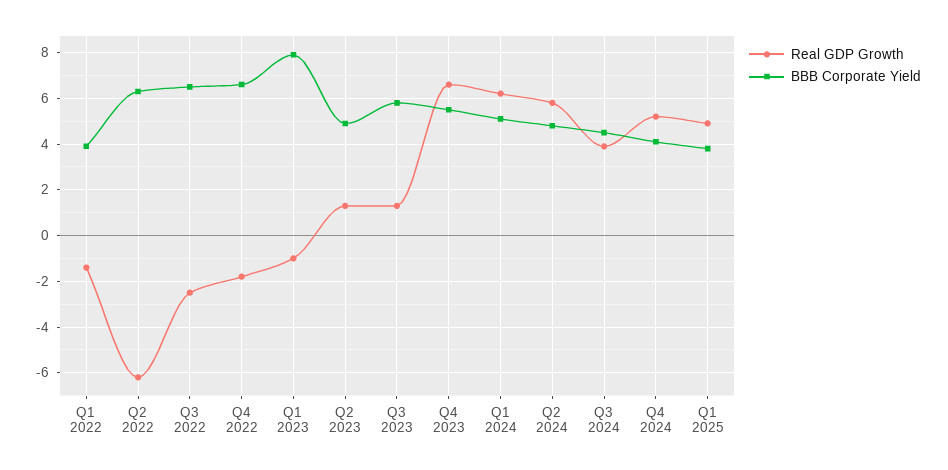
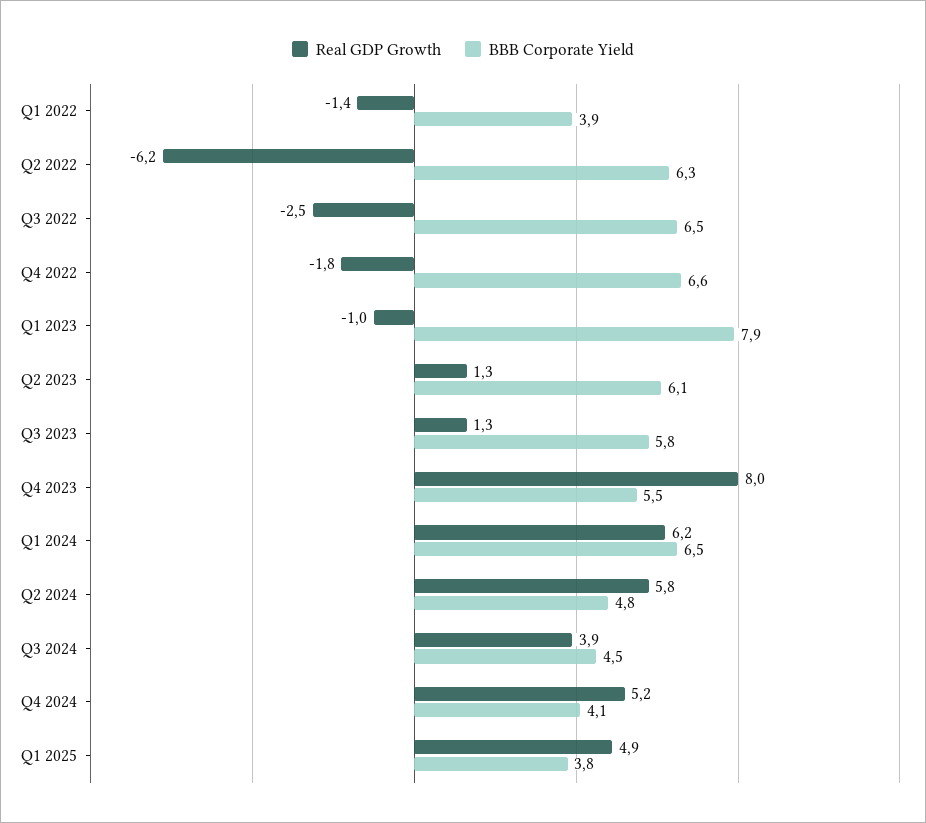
  {
    "Real GDP Growth": {
      "Q1 2022": -1.4,
      "Q2 2022": -6.2,
      "Q3 2022": -2.5,
      "Q4 2022": -1.8,
      "Q1 2023": -1,
      "Q2 2023": 1.3,
      "Q3 2023": 1.3,
-     "Q4 2023": 6.5,
+     "Q4 2023": 8,
      "Q1 2024": 6.2,
      "Q2 2024": 5.8,
      "Q3 2024": 3.9,
      "Q4 2024": 5.2,
      "Q1 2025": 4.9
    },
    "BBB Corporate Yield": {
      "Q1 2022": 3.9,
      "Q2 2022": 6.3,
      "Q3 2022": 6.5,
      "Q4 2022": 6.6,
      "Q1 2023": 7.9,
-     "Q2 2023": 5,
+     "Q2 2023": 6.1,
      "Q3 2023": 5.8,
      "Q4 2023": 5.5,
-     "Q1 2024": 5,
+     "Q1 2024": 6.5,
      "Q2 2024": 4.8,
      "Q3 2024": 4.5,
      "Q4 2024": 4.1,
      "Q1 2025": 3.8
    }
  }

